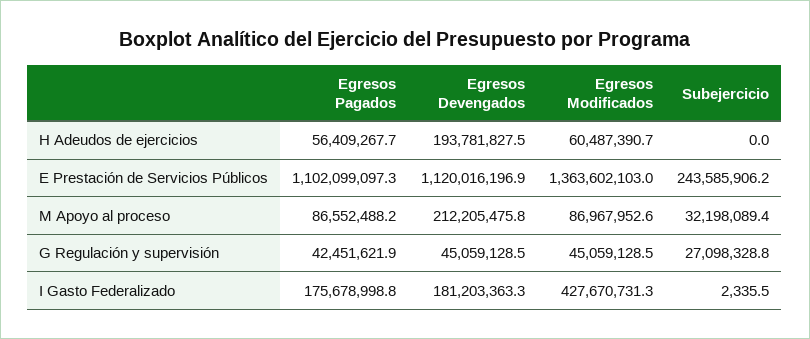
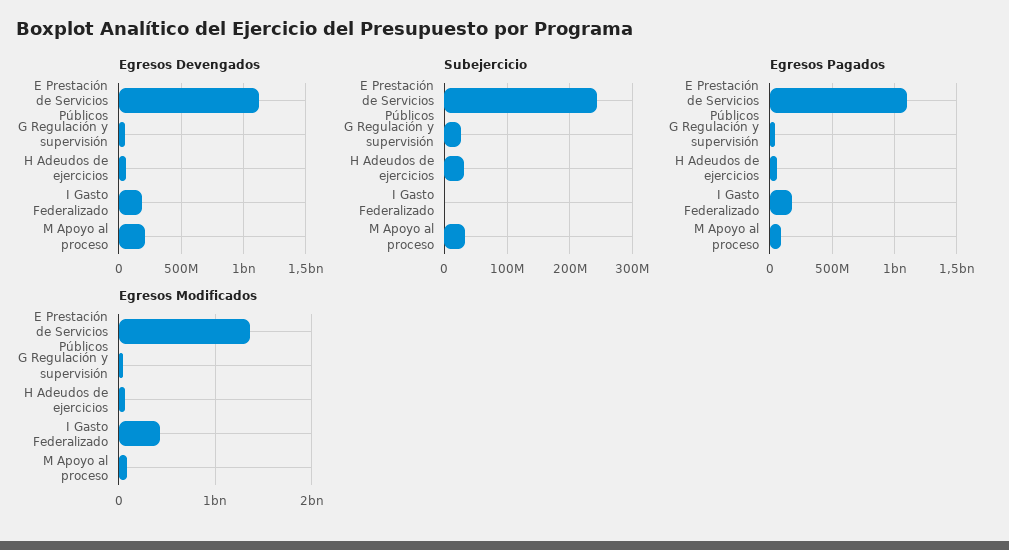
  {
    "Egresos Pagados": {
      "H Adeudos de ejercicios": 56409267.7,
      "E Prestación de Servicios Públicos": 1102099097.3,
      "M Apoyo al proceso": 86552488.2,
      "G Regulación y supervisión": 42451621.9,
      "I Gasto Federalizado": 175678998.8
    },
    "Egresos Devengados": {
-     "H Adeudos de ejercicios": 193781827.5,
+     "H Adeudos de ejercicios": 50000000,
      "E Prestación de Servicios Públicos": 1120016196.9,
      "M Apoyo al proceso": 212205475.8,
      "G Regulación y supervisión": 45059128.5,
      "I Gasto Federalizado": 181203363.3
    },
    "Egresos Modificados": {
      "H Adeudos de ejercicios": 60487390.7,
      "E Prestación de Servicios Públicos": 1363602103,
      "M Apoyo al proceso": 86967952.6,
      "G Regulación y supervisión": 45059128.5,
      "I Gasto Federalizado": 427670731.3
    },
    "Subejercicio": {
-     "H Adeudos de ejercicios": 0,
+     "H Adeudos de ejercicios": 30000000,
      "E Prestación de Servicios Públicos": 243585906.2,
      "M Apoyo al proceso": 32198089.4,
      "G Regulación y supervisión": 27098328.8,
      "I Gasto Federalizado": 2335.5
    }
  }

